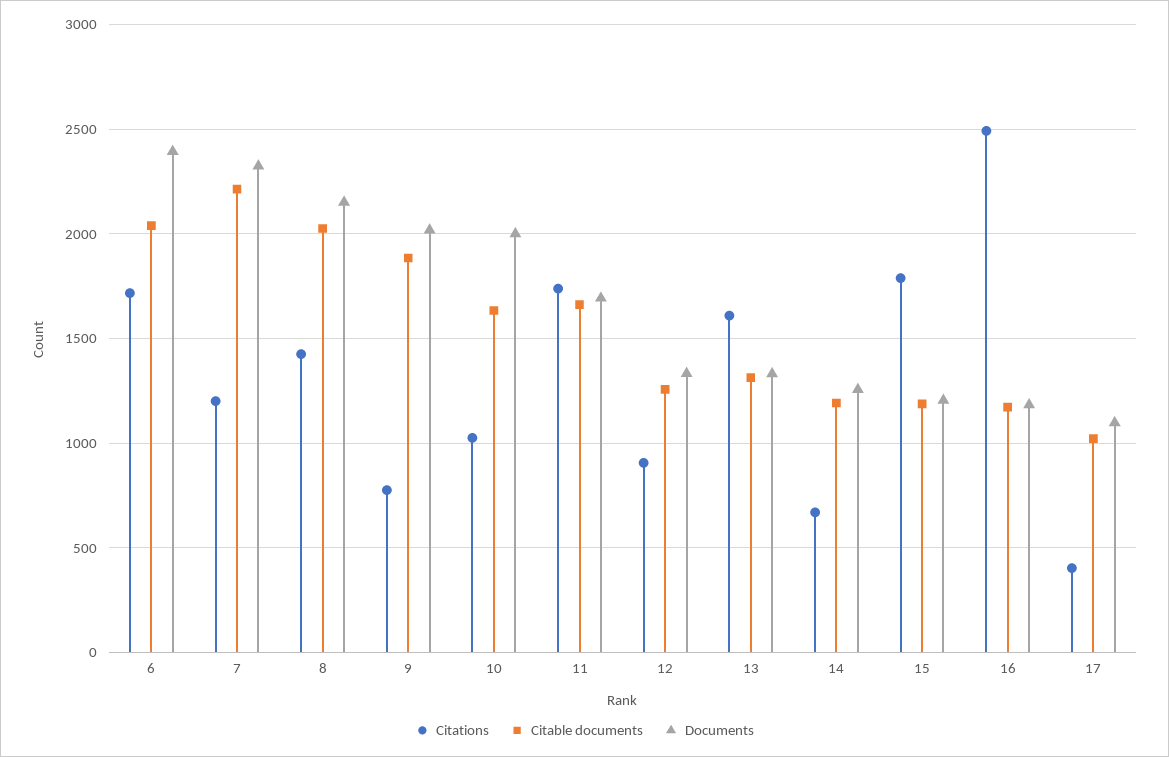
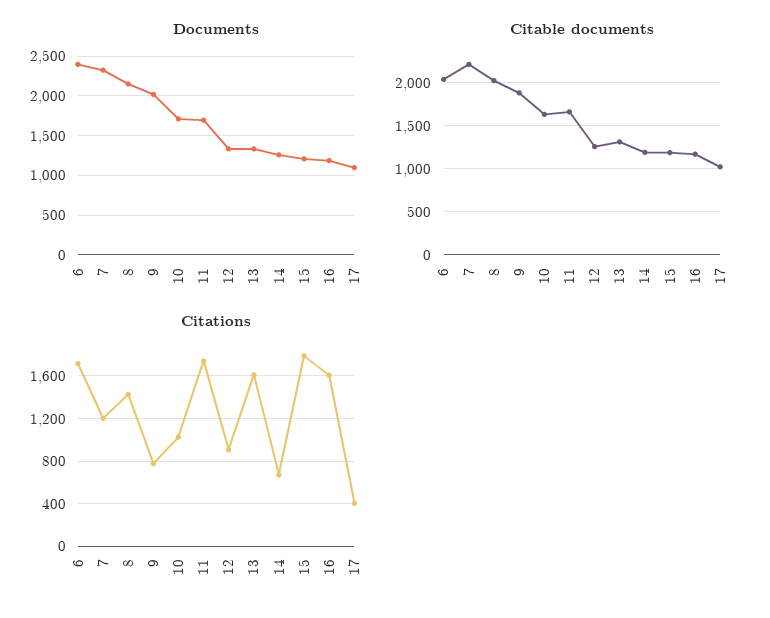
  {
    "Citations": {
      "6": 1700,
      "7": 1200,
      "8": 1450,
      "9": 800,
      "10": 1050,
      "11": 1750,
      "12": 900,
      "13": 1600,
      "14": 650,
      "15": 1800,
-     "16": 2500,
+     "16": 1600,
      "17": 400
    },
    "Citable documents": {
      "6": 2050,
      "7": 2200,
      "8": 2050,
      "9": 1900,
      "10": 1650,
      "11": 1650,
      "12": 1250,
      "13": 1300,
      "14": 1200,
      "15": 1200,
      "16": 1150,
      "17": 1000
    },
    "Documents": {
      "6": 2400,
      "7": 2300,
      "8": 2150,
      "9": 2000,
-     "10": 2000,
+     "10": 1700,
      "11": 1700,
      "12": 1350,
      "13": 1350,
      "14": 1250,
      "15": 1200,
      "16": 1200,
      "17": 1100
    }
  }

